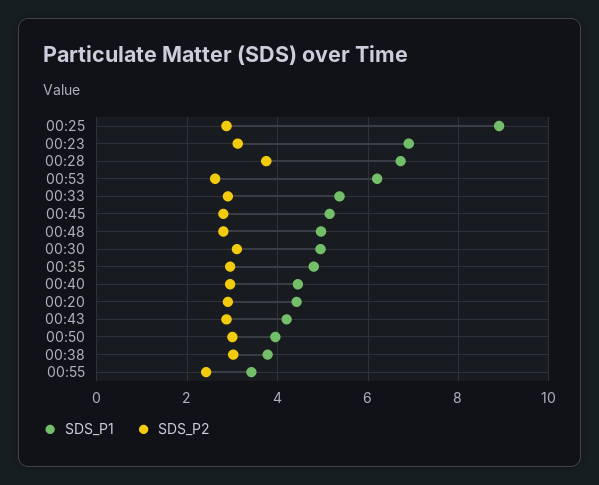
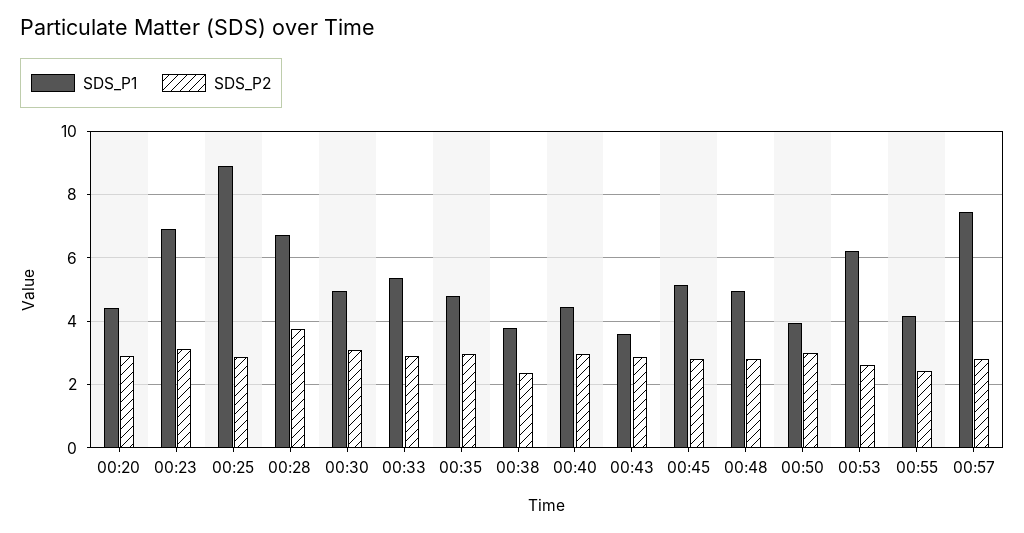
  {
    "SDS_P1": {
      "00:25": 9,
      "00:23": 7,
      "00:28": 6.8,
      "00:53": 6.2,
      "00:33": 5.4,
      "00:45": 5.2,
      "00:48": 5,
      "00:30": 5,
      "00:35": 4.8,
      "00:40": 4.4,
      "00:20": 4.4,
-     "00:43": 4.2,
+     "00:43": 3.6,
      "00:50": 4,
      "00:38": 3.8,
-     "00:55": 3.4
+     "00:55": 4.2,
+     "00:57": 7.4
    },
    "SDS_P2": {
      "00:25": 2.8,
      "00:23": 3.2,
      "00:28": 3.8,
      "00:53": 2.6,
      "00:33": 3,
      "00:45": 2.8,
      "00:48": 2.8,
      "00:30": 3.2,
      "00:35": 3,
      "00:40": 3,
      "00:20": 3,
      "00:43": 2.8,
      "00:50": 3,
-     "00:38": 3,
+     "00:38": 2.4,
-     "00:55": 2.4
+     "00:55": 2.4,
+     "00:57": 2.8
    }
  }

